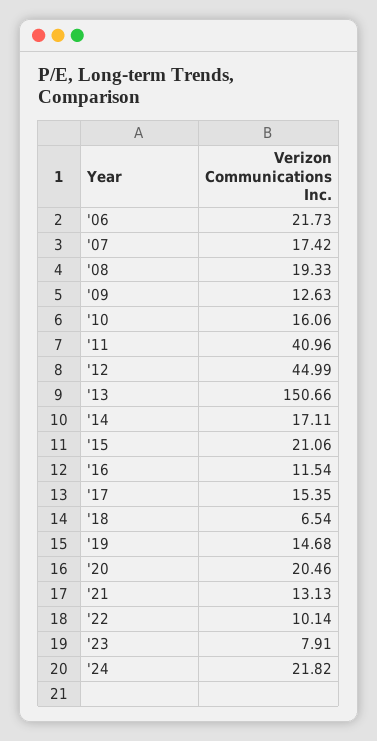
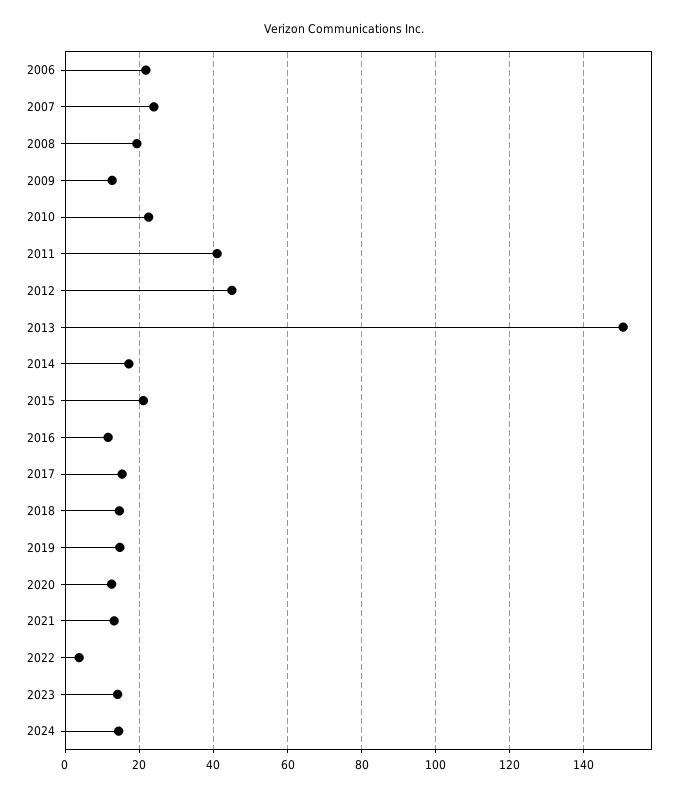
  {
    "'06": 21.73,
-   "'07": 17.42,
+   "'07": 24,
    "'08": 19.33,
    "'09": 12.63,
-   "'10": 16.06,
+   "'10": 22,
    "'11": 40.96,
    "'12": 44.99,
    "'13": 150.66,
    "'14": 17.11,
    "'15": 21.06,
    "'16": 11.54,
    "'17": 15.35,
-   "'18": 6.54,
+   "'18": 14,
    "'19": 14.68,
-   "'20": 20.46,
+   "'20": 12,
    "'21": 13.13,
-   "'22": 10.14,
+   "'22": 4,
-   "'23": 7.91,
+   "'23": 14,
-   "'24": 21.82
+   "'24": 14
  }

